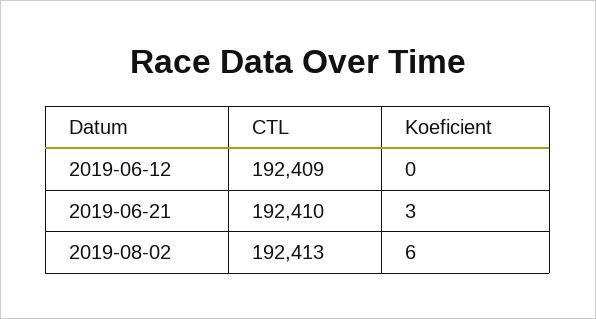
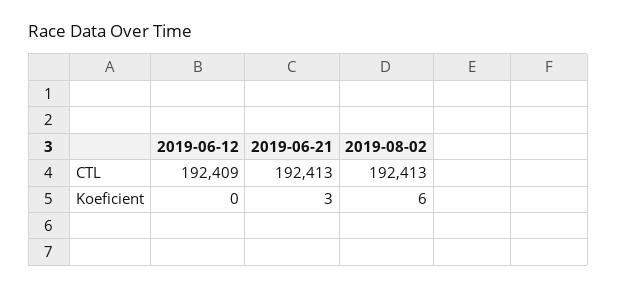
  {
    "CTL": {
      "2019-06-12": 192409,
-     "2019-06-21": 192410,
+     "2019-06-21": 192413,
      "2019-08-02": 192413
    },
    "Koeficient": {
      "2019-06-12": 0,
      "2019-06-21": 3,
      "2019-08-02": 6
    }
  }

